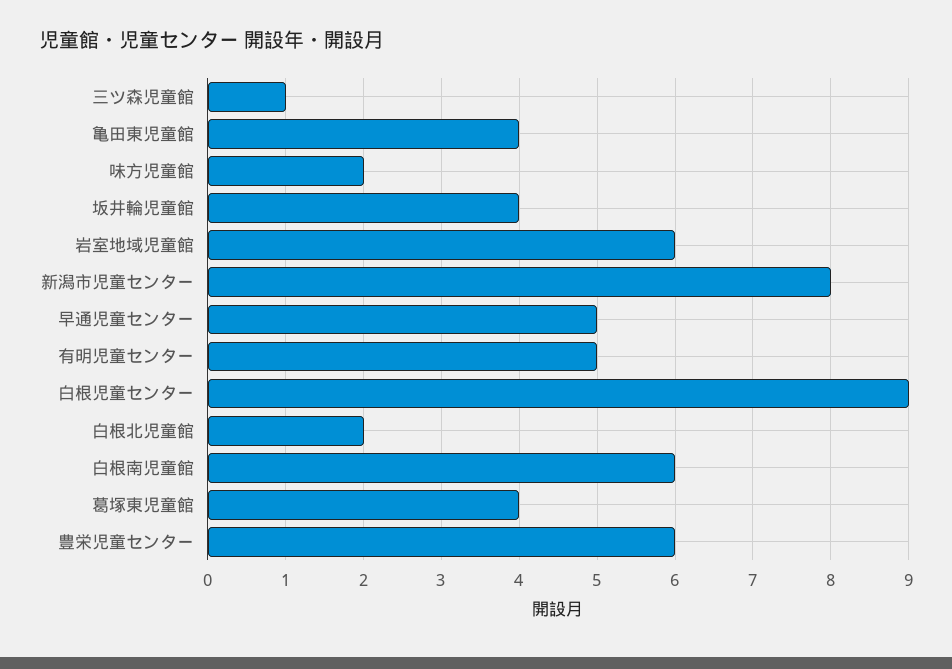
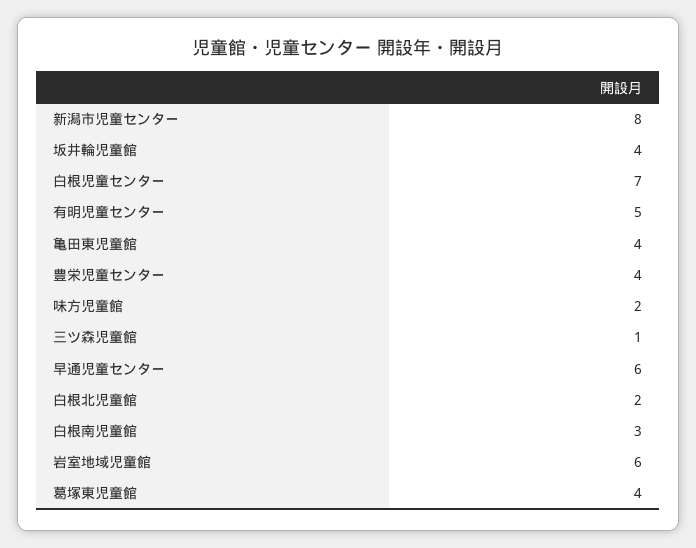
  {
    "三ツ森児童館": 1,
    "亀田東児童館": 4,
    "味方児童館": 2,
    "坂井輪児童館": 4,
    "岩室地域児童館": 6,
    "新潟市児童センター": 8,
-   "早通児童センター": 5,
+   "早通児童センター": 6,
    "有明児童センター": 5,
-   "白根児童センター": 9,
+   "白根児童センター": 7,
    "白根北児童館": 2,
-   "白根南児童館": 6,
+   "白根南児童館": 3,
    "葛塚東児童館": 4,
-   "豊栄児童センター": 6
+   "豊栄児童センター": 4
  }

